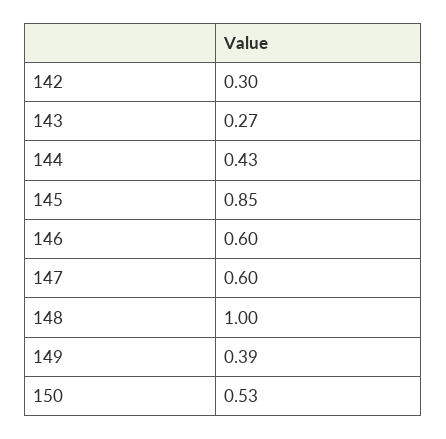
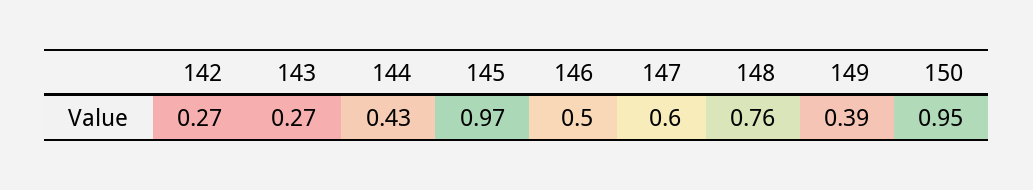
  {
-   "142": 0.3,
+   "142": 0.27,
    "143": 0.27,
    "144": 0.43,
-   "145": 0.85,
+   "145": 0.97,
-   "146": 0.6,
+   "146": 0.5,
    "147": 0.6,
-   "148": 1,
+   "148": 0.76,
    "149": 0.39,
-   "150": 0.53
+   "150": 0.95
  }

